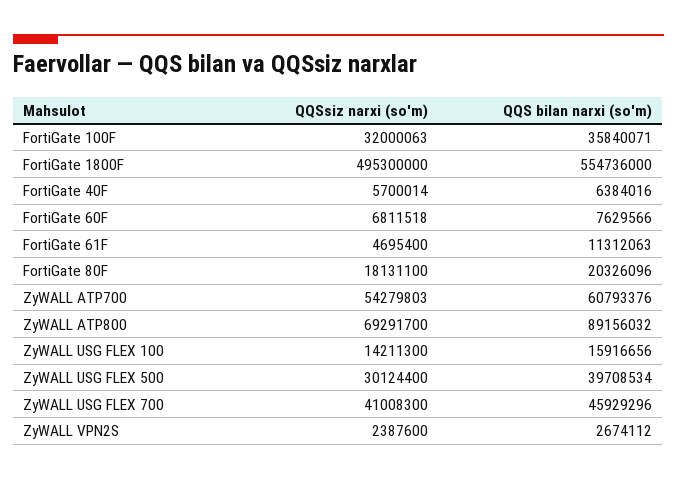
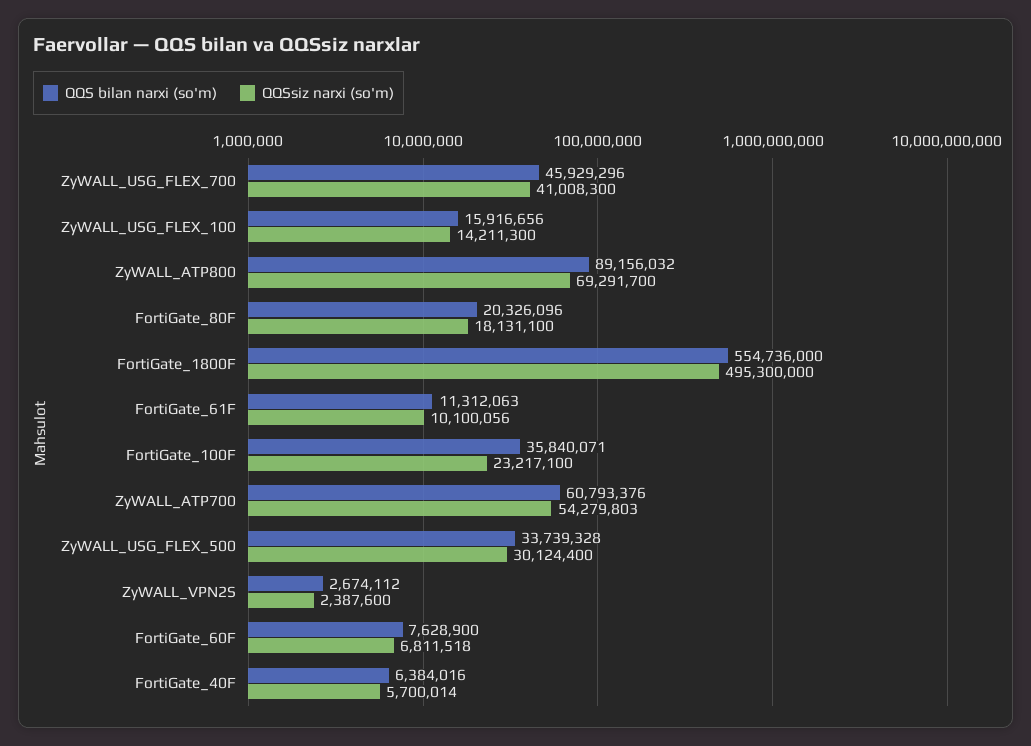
  {
    "QQSsiz narxi (so'm)": {
-     "FortiGate 100F": 32000063,
+     "FortiGate 100F": 23217100,
      "FortiGate 1800F": 495300000,
      "FortiGate 40F": 5700014,
      "FortiGate 60F": 6811518,
-     "FortiGate 61F": 4695400,
+     "FortiGate 61F": 10100056,
      "FortiGate 80F": 18131100,
      "ZyWALL ATP700": 54279803,
      "ZyWALL ATP800": 69291700,
      "ZyWALL USG FLEX 100": 14211300,
      "ZyWALL USG FLEX 500": 30124400,
      "ZyWALL USG FLEX 700": 41008300,
      "ZyWALL VPN2S": 2387600
    },
    "QQS bilan narxi (so'm)": {
      "FortiGate 100F": 35840071,
      "FortiGate 1800F": 554736000,
      "FortiGate 40F": 6384016,
-     "FortiGate 60F": 7629566,
+     "FortiGate 60F": 7628900,
      "FortiGate 61F": 11312063,
      "FortiGate 80F": 20326096,
      "ZyWALL ATP700": 60793376,
      "ZyWALL ATP800": 89156032,
      "ZyWALL USG FLEX 100": 15916656,
-     "ZyWALL USG FLEX 500": 39708534,
+     "ZyWALL USG FLEX 500": 33739328,
      "ZyWALL USG FLEX 700": 45929296,
      "ZyWALL VPN2S": 2674112
    }
  }

